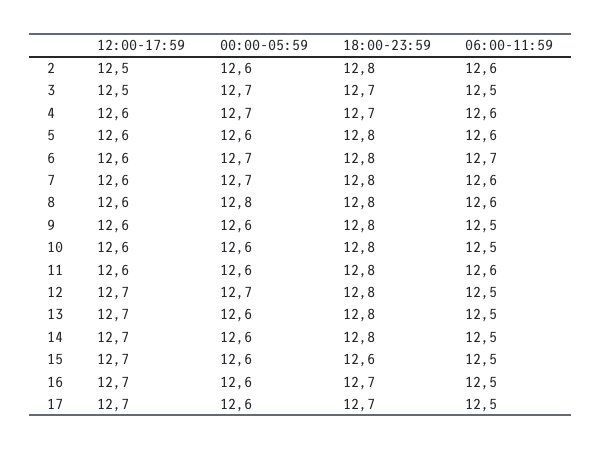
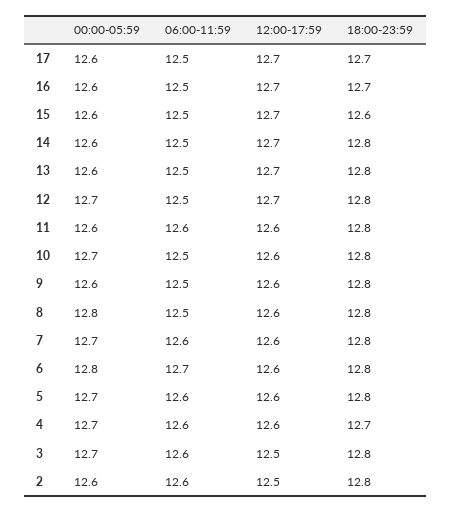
  {
    "12:00-17:59": {
      "2": 12.5,
      "3": 12.5,
      "4": 12.6,
      "5": 12.6,
      "6": 12.6,
      "7": 12.6,
      "8": 12.6,
      "9": 12.6,
      "10": 12.6,
      "11": 12.6,
      "12": 12.7,
      "13": 12.7,
      "14": 12.7,
      "15": 12.7,
      "16": 12.7,
      "17": 12.7
    },
    "00:00-05:59": {
      "2": 12.6,
      "3": 12.7,
      "4": 12.7,
-     "5": 12.6,
+     "5": 12.7,
-     "6": 12.7,
+     "6": 12.8,
      "7": 12.7,
      "8": 12.8,
      "9": 12.6,
-     "10": 12.6,
+     "10": 12.7,
      "11": 12.6,
      "12": 12.7,
      "13": 12.6,
      "14": 12.6,
      "15": 12.6,
      "16": 12.6,
      "17": 12.6
    },
    "18:00-23:59": {
      "2": 12.8,
-     "3": 12.7,
+     "3": 12.8,
      "4": 12.7,
      "5": 12.8,
      "6": 12.8,
      "7": 12.8,
      "8": 12.8,
      "9": 12.8,
      "10": 12.8,
      "11": 12.8,
      "12": 12.8,
      "13": 12.8,
      "14": 12.8,
      "15": 12.6,
      "16": 12.7,
      "17": 12.7
    },
    "06:00-11:59": {
      "2": 12.6,
-     "3": 12.5,
+     "3": 12.6,
      "4": 12.6,
      "5": 12.6,
      "6": 12.7,
      "7": 12.6,
-     "8": 12.6,
+     "8": 12.5,
      "9": 12.5,
      "10": 12.5,
      "11": 12.6,
      "12": 12.5,
      "13": 12.5,
      "14": 12.5,
      "15": 12.5,
      "16": 12.5,
      "17": 12.5
    }
  }

